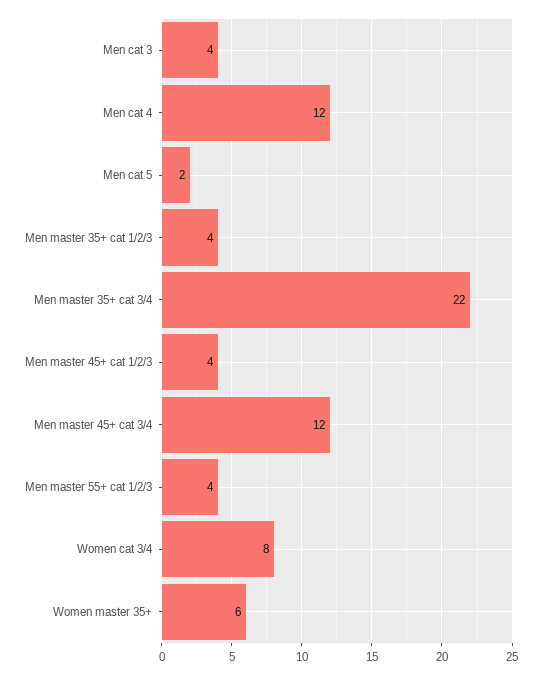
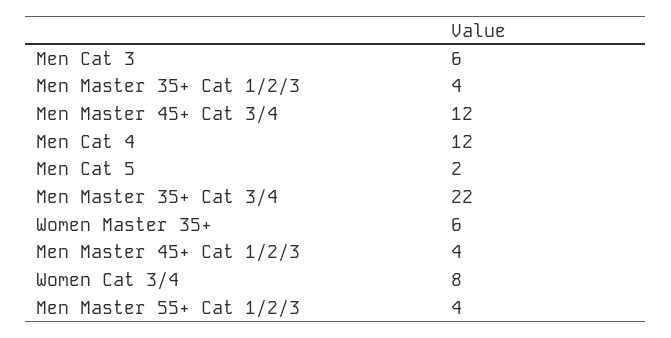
  {
-   "Men cat 3": 4,
+   "Men cat 3": 6,
    "Men cat 4": 12,
    "Men cat 5": 2,
    "Men master 35+ cat 1/2/3": 4,
    "Men master 35+ cat 3/4": 22,
    "Men master 45+ cat 1/2/3": 4,
    "Men master 45+ cat 3/4": 12,
    "Men master 55+ cat 1/2/3": 4,
    "Women cat 3/4": 8,
    "Women master 35+": 6
  }

